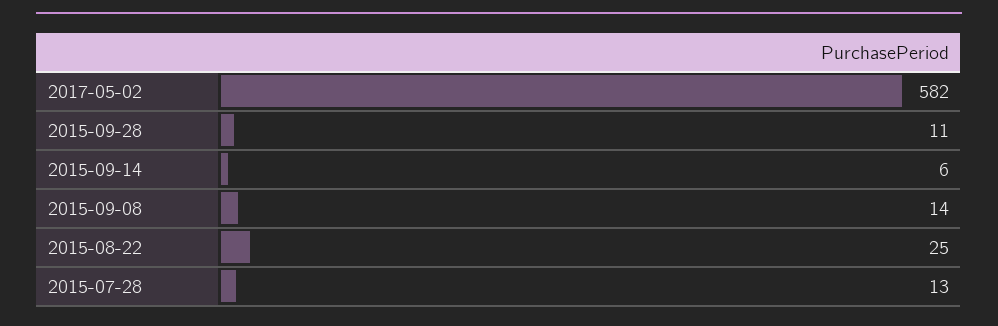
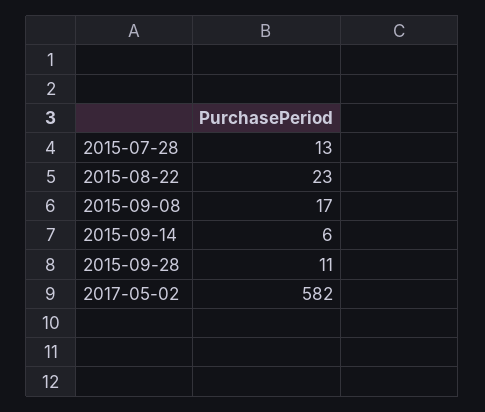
  {
    "2017-05-02": 582,
    "2015-09-28": 11,
    "2015-09-14": 6,
-   "2015-09-08": 14,
+   "2015-09-08": 17,
-   "2015-08-22": 25,
+   "2015-08-22": 23,
    "2015-07-28": 13
  }

